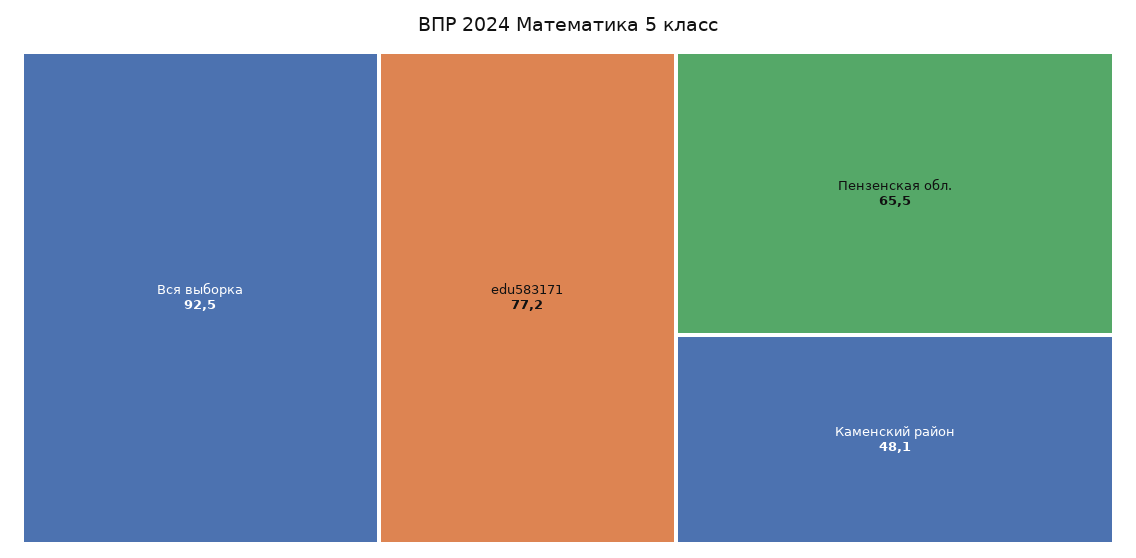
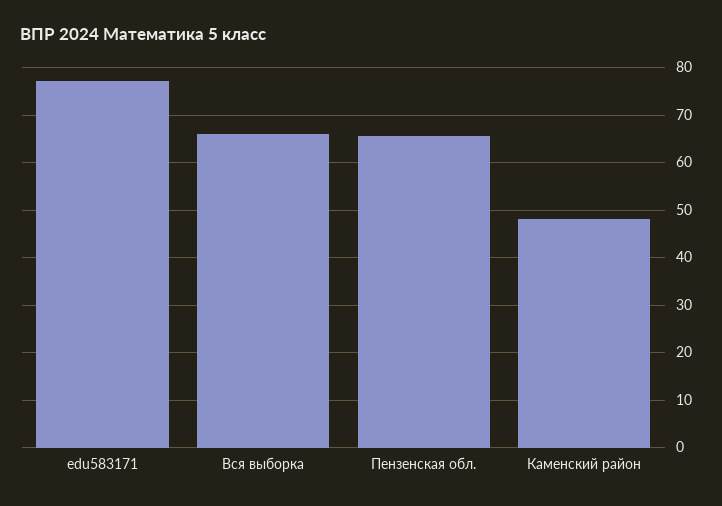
  {
-   "Вся выборка": 92.5,
+   "Вся выборка": 66,
    "edu583171": 77.2,
    "Пензенская обл.": 65.5,
    "Каменский район": 48.1
  }

